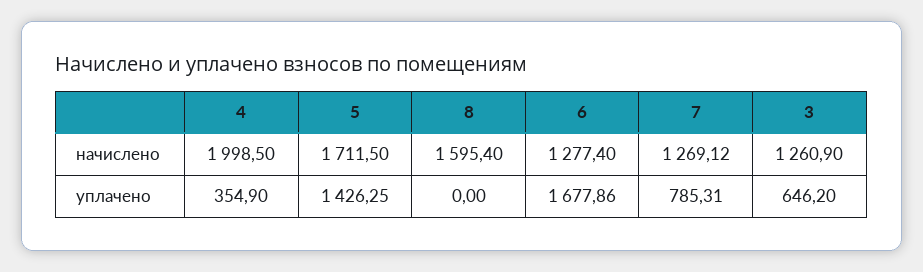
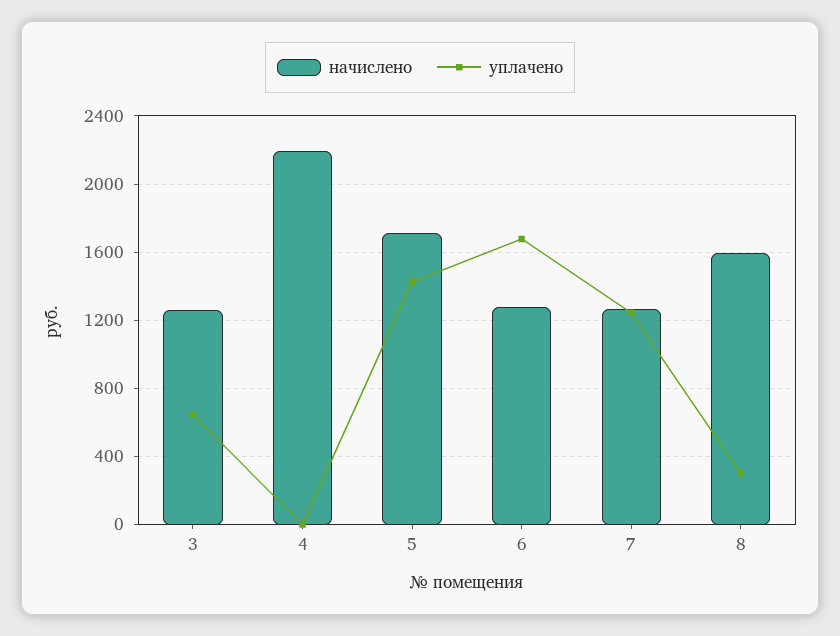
  {
    "начислено": {
-     "4": 1998.5,
+     "4": 2200,
      "5": 1711.5,
      "8": 1595.4,
      "6": 1277.4,
      "7": 1269.12,
      "3": 1260.9
    },
    "уплачено": {
-     "4": 354.9,
+     "4": 0,
      "5": 1426.25,
-     "8": 0,
+     "8": 300,
      "6": 1677.86,
-     "7": 785.31,
+     "7": 1250,
      "3": 646.2
    }
  }

